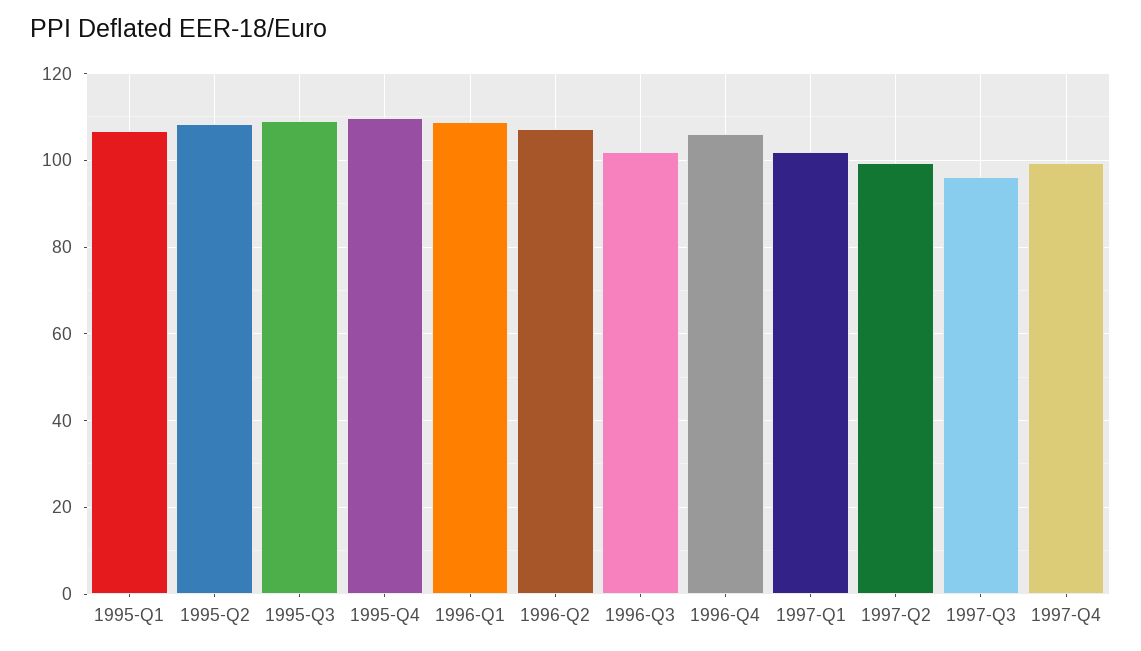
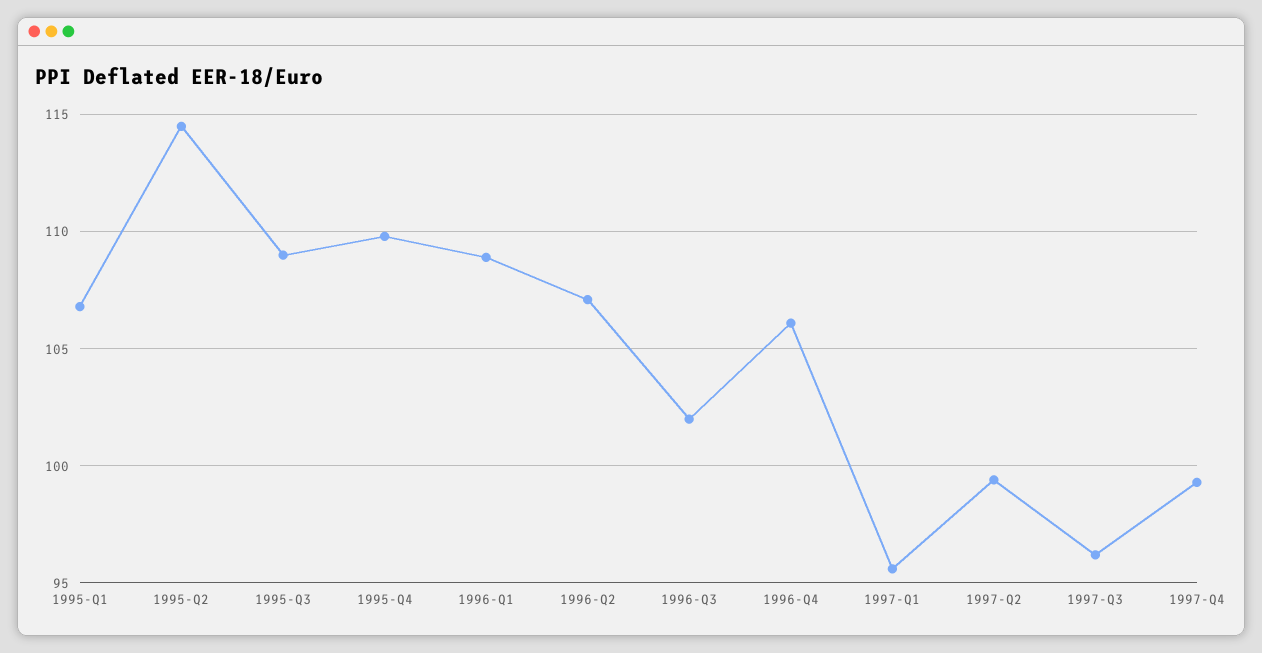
  {
    "1995-Q1": 107,
-   "1995-Q2": 108,
+   "1995-Q2": 114.5,
    "1995-Q3": 109,
    "1995-Q4": 110,
    "1996-Q1": 109,
    "1996-Q2": 107,
    "1996-Q3": 102,
    "1996-Q4": 106,
-   "1997-Q1": 102,
+   "1997-Q1": 95.5,
    "1997-Q2": 99.5,
    "1997-Q3": 96,
    "1997-Q4": 99.5
  }

